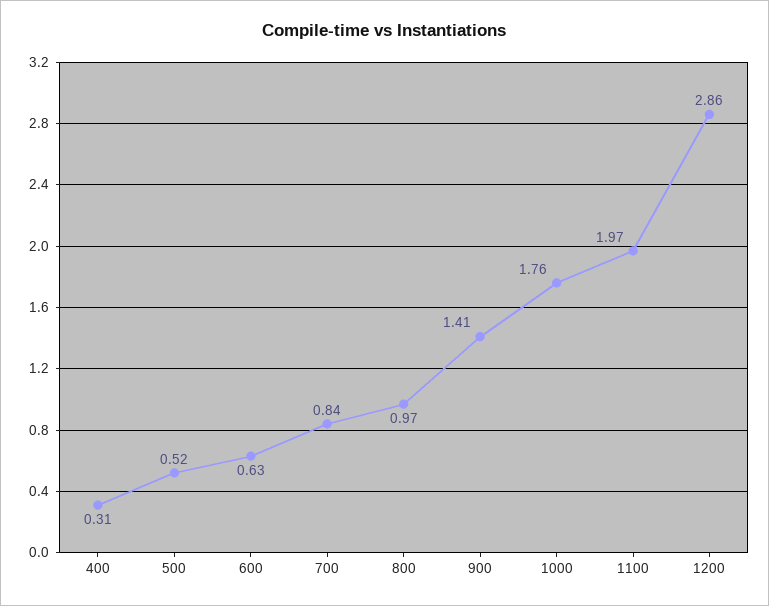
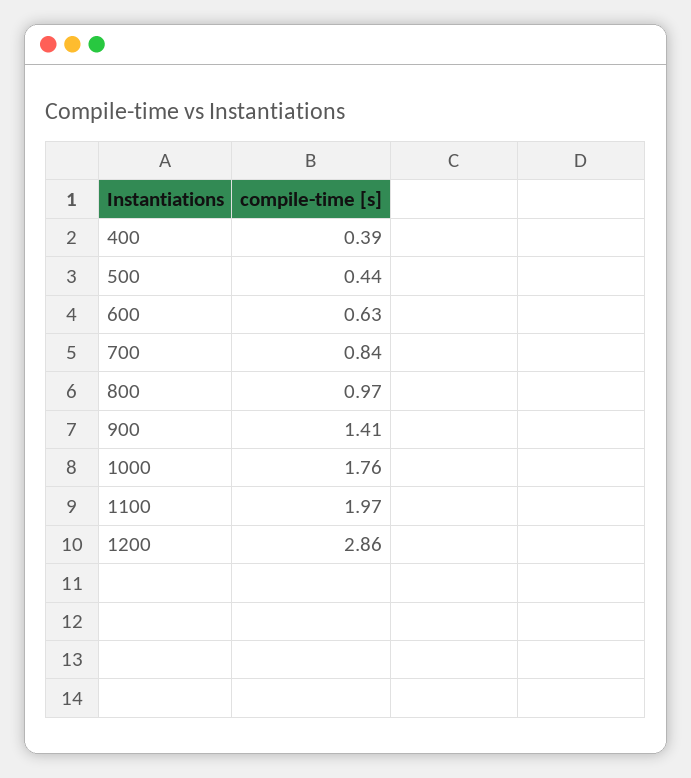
  {
-   "400": 0.31,
+   "400": 0.39,
-   "500": 0.52,
+   "500": 0.44,
    "600": 0.63,
    "700": 0.84,
    "800": 0.97,
    "900": 1.41,
    "1000": 1.76,
    "1100": 1.97,
    "1200": 2.86
  }

